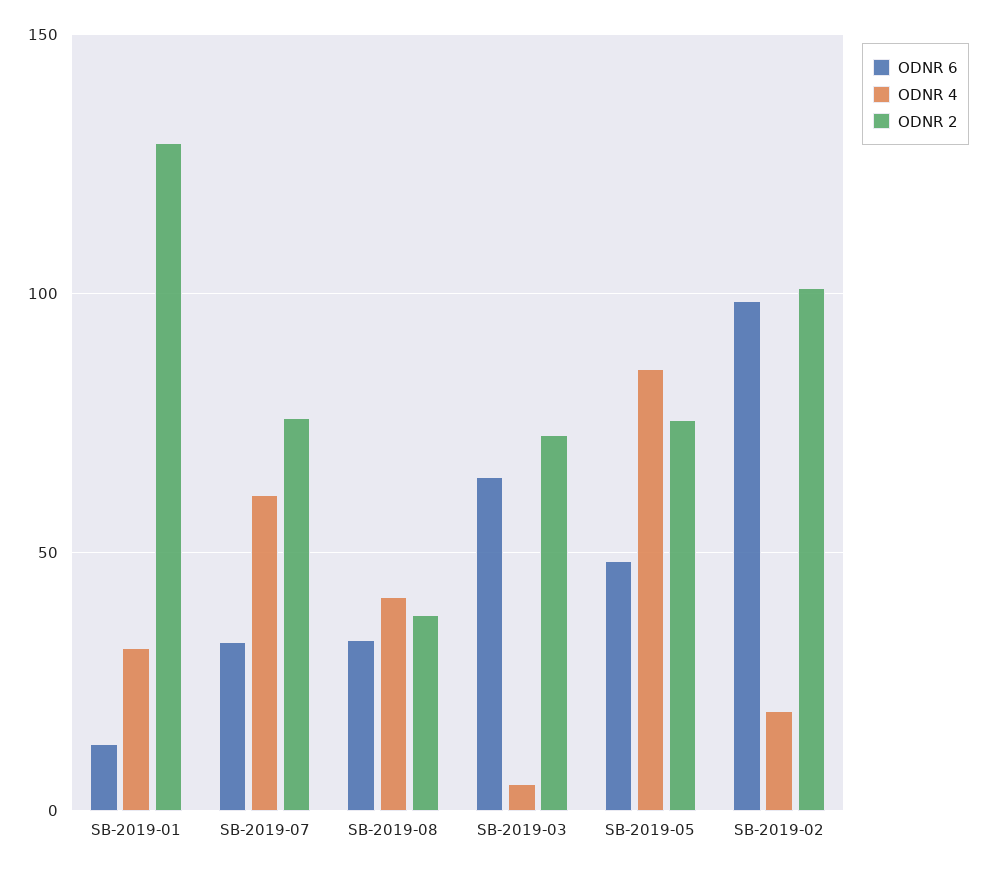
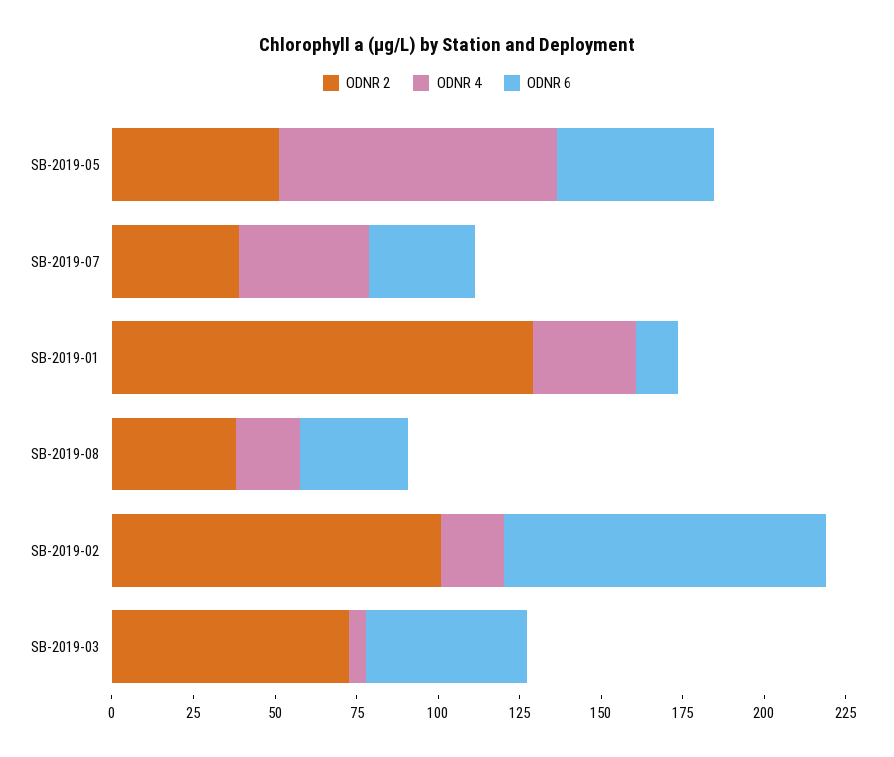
  {
    "ODNR 6": {
      "SB-2019-01": 15,
      "SB-2019-07": 35,
      "SB-2019-08": 35,
-     "SB-2019-03": 65,
+     "SB-2019-03": 50,
      "SB-2019-05": 50,
      "SB-2019-02": 100
    },
    "ODNR 4": {
      "SB-2019-01": 30,
-     "SB-2019-07": 60,
+     "SB-2019-07": 40,
-     "SB-2019-08": 40,
+     "SB-2019-08": 20,
      "SB-2019-03": 5,
      "SB-2019-05": 85,
      "SB-2019-02": 20
    },
    "ODNR 2": {
      "SB-2019-01": 130,
-     "SB-2019-07": 75,
+     "SB-2019-07": 40,
      "SB-2019-08": 40,
      "SB-2019-03": 75,
-     "SB-2019-05": 75,
+     "SB-2019-05": 50,
      "SB-2019-02": 100
    }
  }

